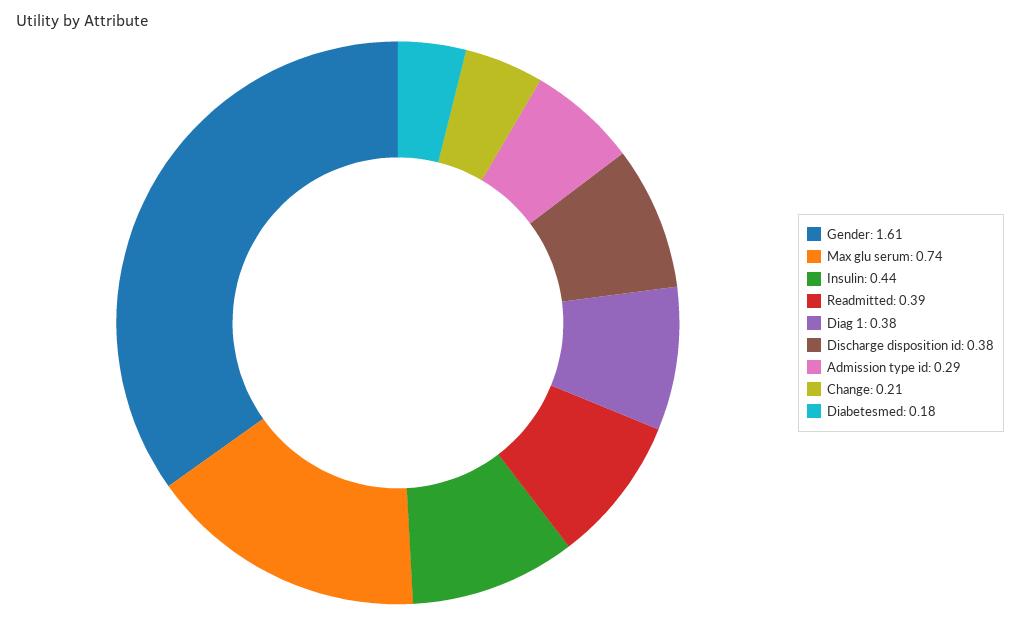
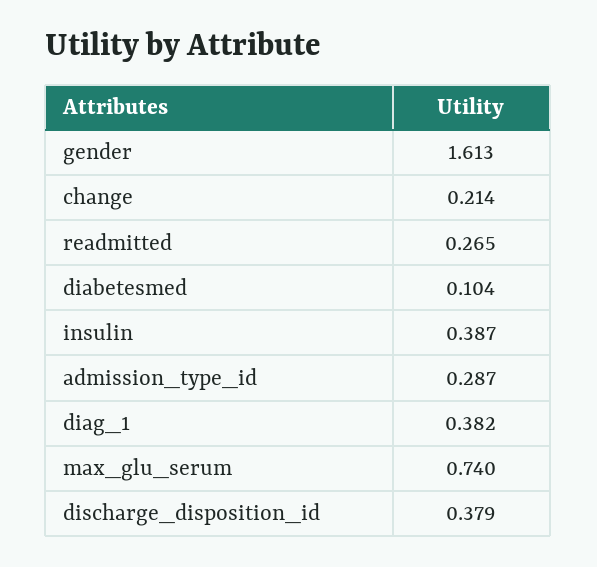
  {
    "Gender": 1.613,
    "Max glu serum": 0.74,
-   "Insulin": 0.44,
+   "Insulin": 0.387,
-   "Readmitted": 0.39,
+   "Readmitted": 0.265,
    "Diag 1": 0.382,
    "Discharge disposition id": 0.379,
    "Admission type id": 0.287,
    "Change": 0.214,
-   "Diabetesmed": 0.18
+   "Diabetesmed": 0.104
  }

